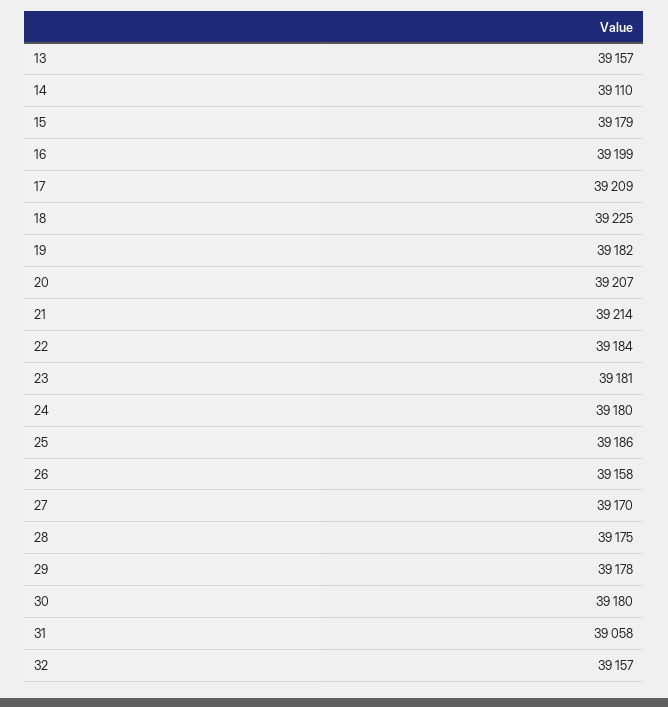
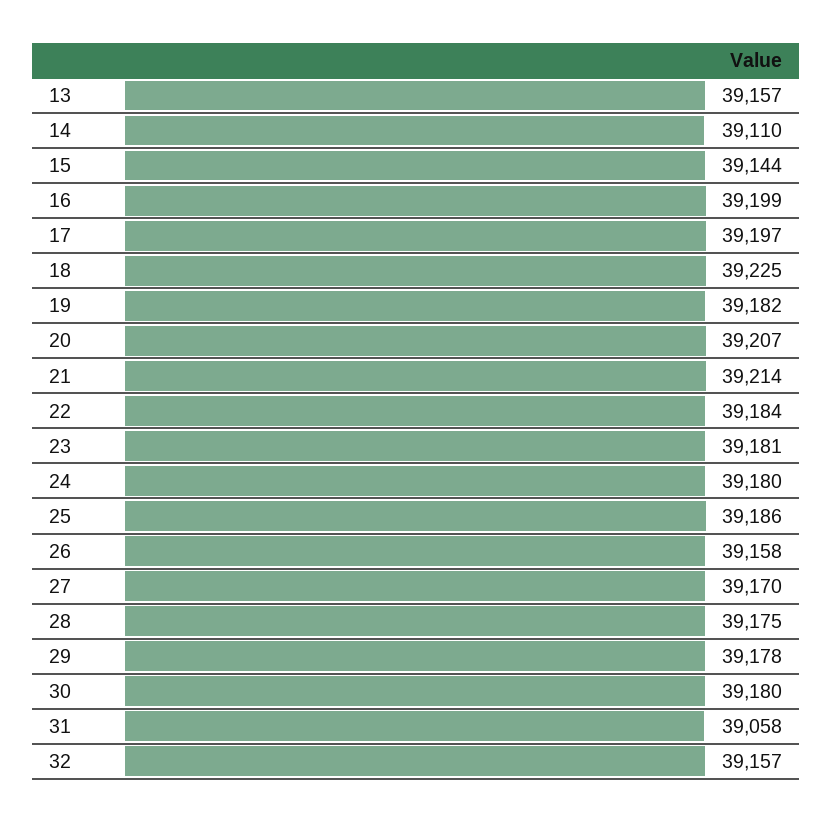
  {
    "13": 39157,
    "14": 39110,
-   "15": 39179,
+   "15": 39144,
    "16": 39199,
-   "17": 39209,
+   "17": 39197,
    "18": 39225,
    "19": 39182,
    "20": 39207,
    "21": 39214,
    "22": 39184,
    "23": 39181,
    "24": 39180,
    "25": 39186,
    "26": 39158,
    "27": 39170,
    "28": 39175,
    "29": 39178,
    "30": 39180,
    "31": 39058,
    "32": 39157
  }

